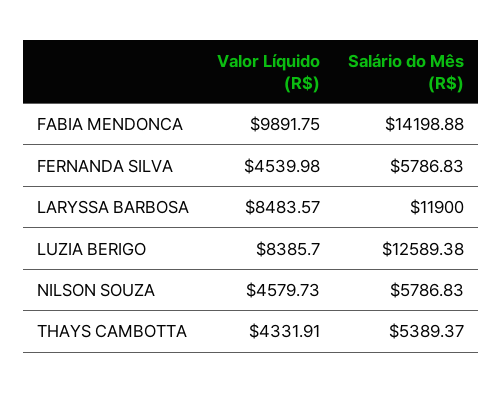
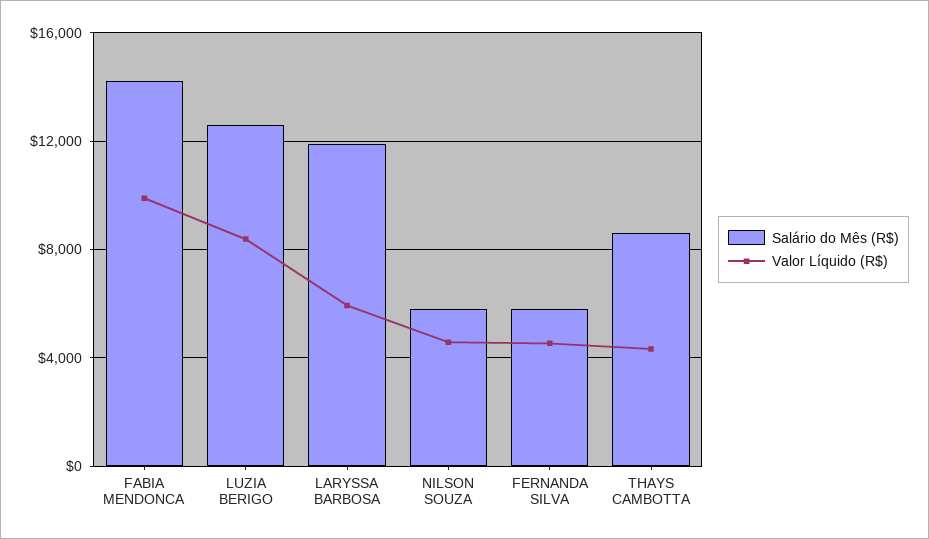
  {
    "Valor Líquido (R$)": {
      "FABIA MENDONCA": 9891.75,
      "FERNANDA SILVA": 4539.98,
-     "LARYSSA BARBOSA": 8483.57,
+     "LARYSSA BARBOSA": 6000,
      "LUZIA BERIGO": 8385.7,
      "NILSON SOUZA": 4579.73,
      "THAYS CAMBOTTA": 4331.91
    },
    "Salário do Mês (R$)": {
      "FABIA MENDONCA": 14198.88,
      "FERNANDA SILVA": 5786.83,
      "LARYSSA BARBOSA": 11900,
      "LUZIA BERIGO": 12589.38,
      "NILSON SOUZA": 5786.83,
-     "THAYS CAMBOTTA": 5389.37
+     "THAYS CAMBOTTA": 8500
    }
  }

